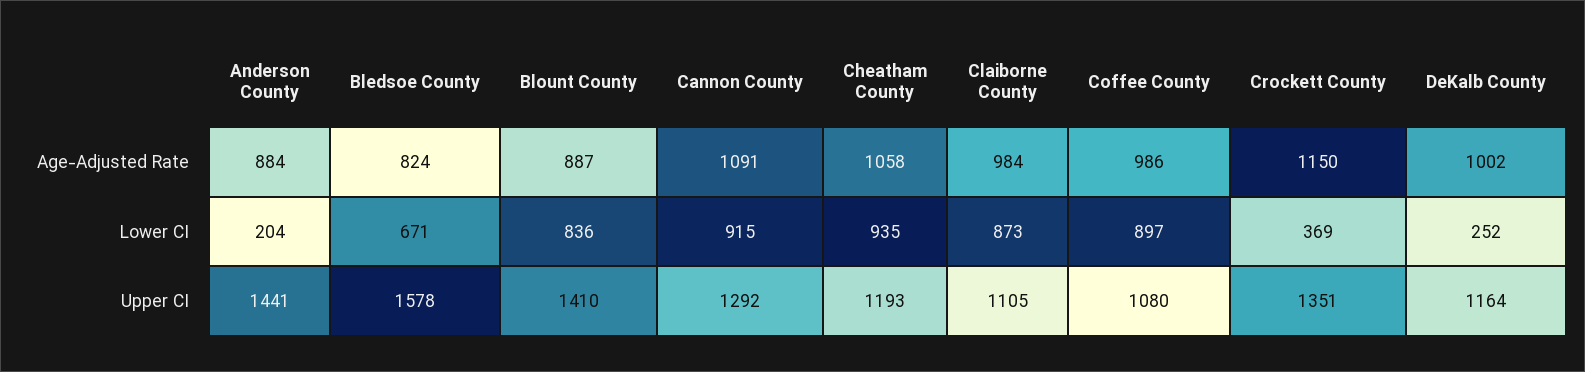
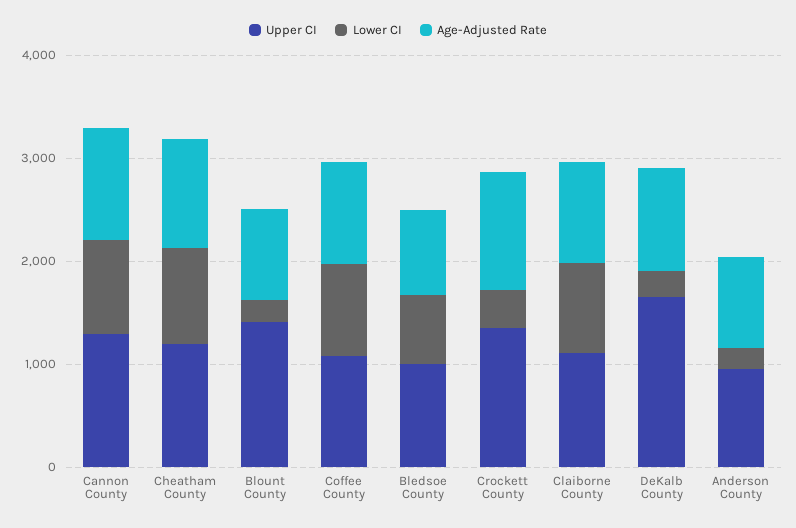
  {
    "Age-Adjusted Rate": {
      "Anderson County": 884,
      "Bledsoe County": 824,
      "Blount County": 887,
      "Cannon County": 1091,
      "Cheatham County": 1058,
      "Claiborne County": 984,
      "Coffee County": 986,
      "Crockett County": 1150,
      "DeKalb County": 1002
    },
    "Lower CI": {
      "Anderson County": 204,
      "Bledsoe County": 671,
-     "Blount County": 836,
+     "Blount County": 200,
      "Cannon County": 915,
      "Cheatham County": 935,
      "Claiborne County": 873,
      "Coffee County": 897,
      "Crockett County": 369,
      "DeKalb County": 252
    },
    "Upper CI": {
-     "Anderson County": 1441,
+     "Anderson County": 1000,
-     "Bledsoe County": 1578,
+     "Bledsoe County": 1000,
      "Blount County": 1410,
      "Cannon County": 1292,
      "Cheatham County": 1193,
      "Claiborne County": 1105,
      "Coffee County": 1080,
      "Crockett County": 1351,
-     "DeKalb County": 1164
+     "DeKalb County": 1600
    }
  }

